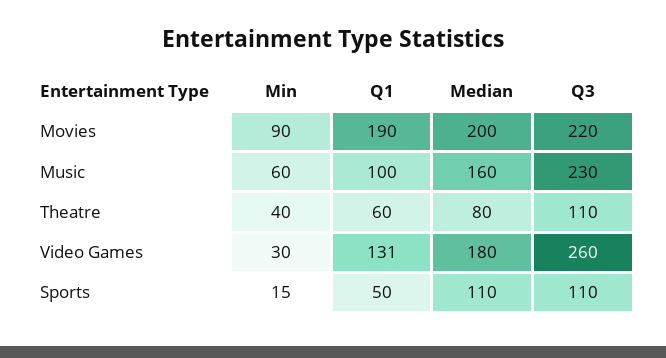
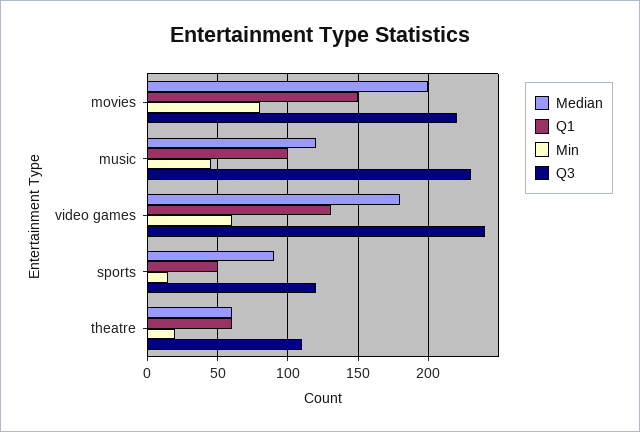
  {
    "Min": {
-     "Movies": 90,
+     "Movies": 80,
-     "Music": 60,
+     "Music": 45,
-     "Theatre": 40,
+     "Theatre": 20,
-     "Video Games": 30,
+     "Video Games": 60,
      "Sports": 15
    },
    "Q1": {
-     "Movies": 190,
+     "Movies": 150,
      "Music": 100,
      "Theatre": 60,
      "Video Games": 131,
      "Sports": 50
    },
    "Median": {
      "Movies": 200,
-     "Music": 160,
+     "Music": 120,
-     "Theatre": 80,
+     "Theatre": 60,
      "Video Games": 180,
-     "Sports": 110
+     "Sports": 90
    },
    "Q3": {
      "Movies": 220,
      "Music": 230,
      "Theatre": 110,
-     "Video Games": 260,
+     "Video Games": 240,
-     "Sports": 110
+     "Sports": 120
    }
  }

